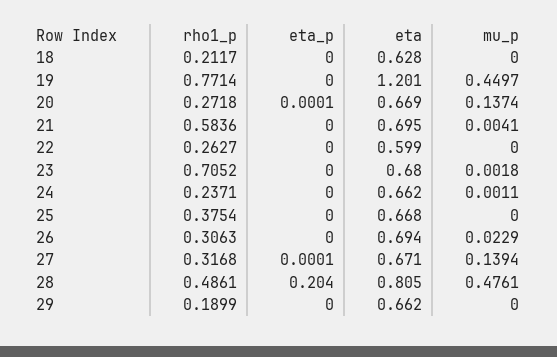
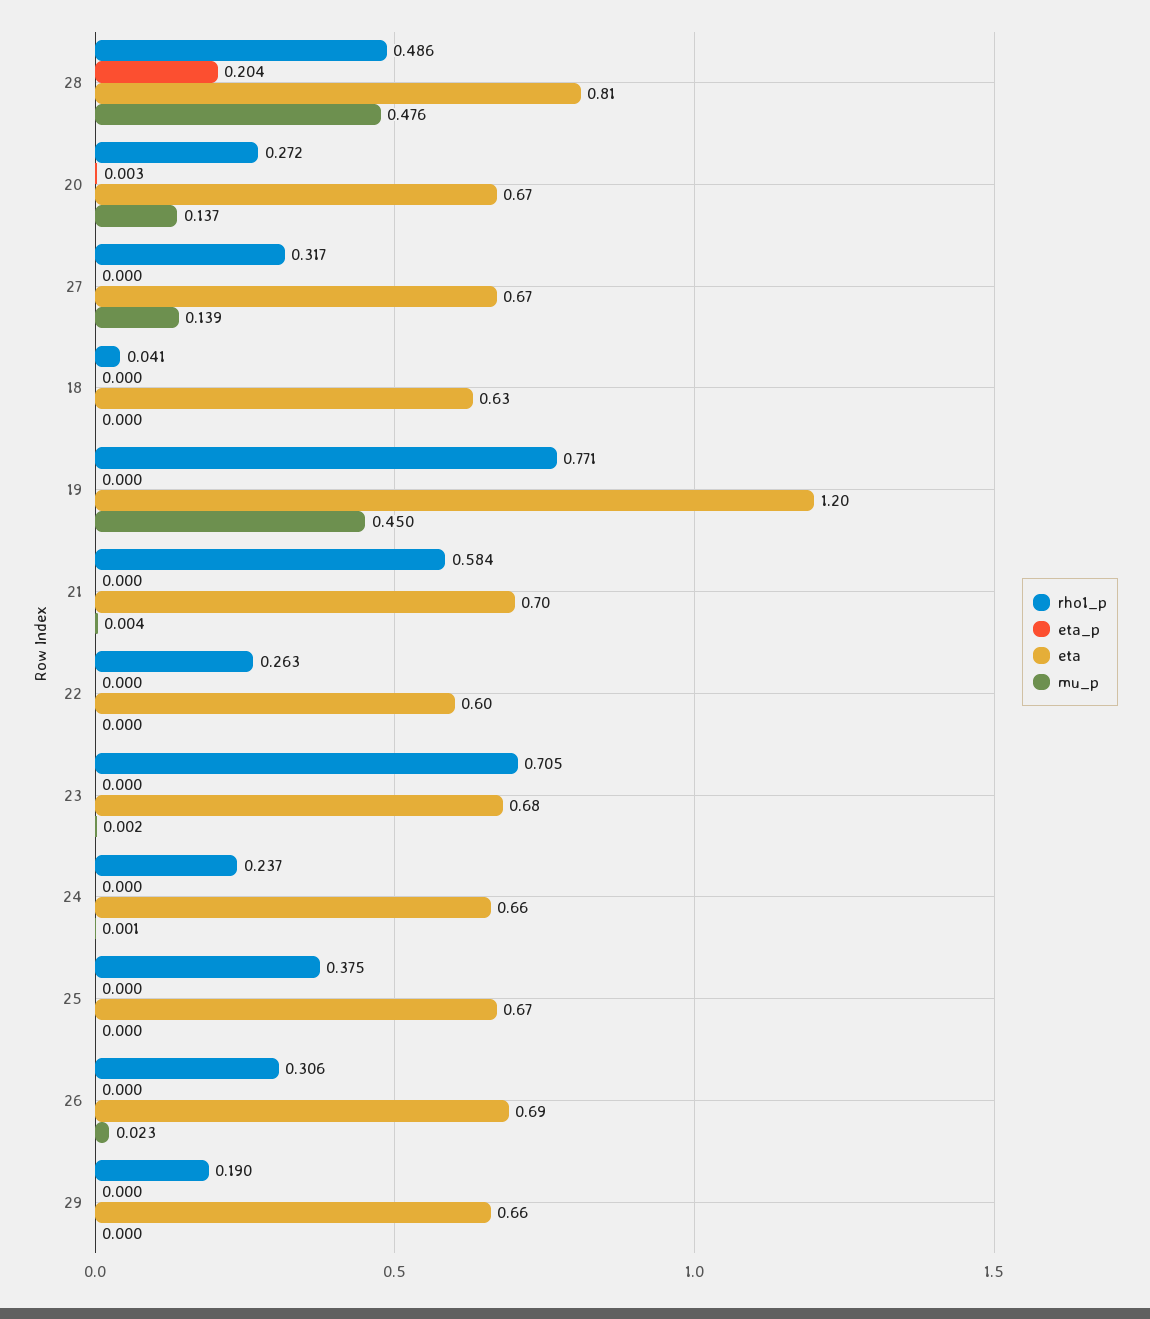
  {
    "rho1_p": {
-     "18": 0.2117,
+     "18": 0.041,
      "19": 0.7714,
      "20": 0.2718,
      "21": 0.5836,
      "22": 0.2627,
      "23": 0.7052,
      "24": 0.2371,
      "25": 0.3754,
      "26": 0.3063,
      "27": 0.3168,
      "28": 0.4861,
      "29": 0.1899
    },
    "eta_p": {
      "18": 0,
      "19": 0,
-     "20": 0.0001,
+     "20": 0.003,
      "21": 0,
      "22": 0,
      "23": 0,
      "24": 0,
      "25": 0,
      "26": 0,
      "27": 0.0001,
      "28": 0.204,
      "29": 0
    },
    "eta": {
      "18": 0.628,
      "19": 1.201,
      "20": 0.669,
      "21": 0.695,
      "22": 0.599,
      "23": 0.68,
      "24": 0.662,
      "25": 0.668,
      "26": 0.694,
      "27": 0.671,
      "28": 0.805,
      "29": 0.662
    },
    "mu_p": {
      "18": 0,
      "19": 0.4497,
      "20": 0.1374,
      "21": 0.0041,
      "22": 0,
      "23": 0.0018,
      "24": 0.0011,
      "25": 0,
      "26": 0.0229,
      "27": 0.1394,
      "28": 0.4761,
      "29": 0
    }
  }

